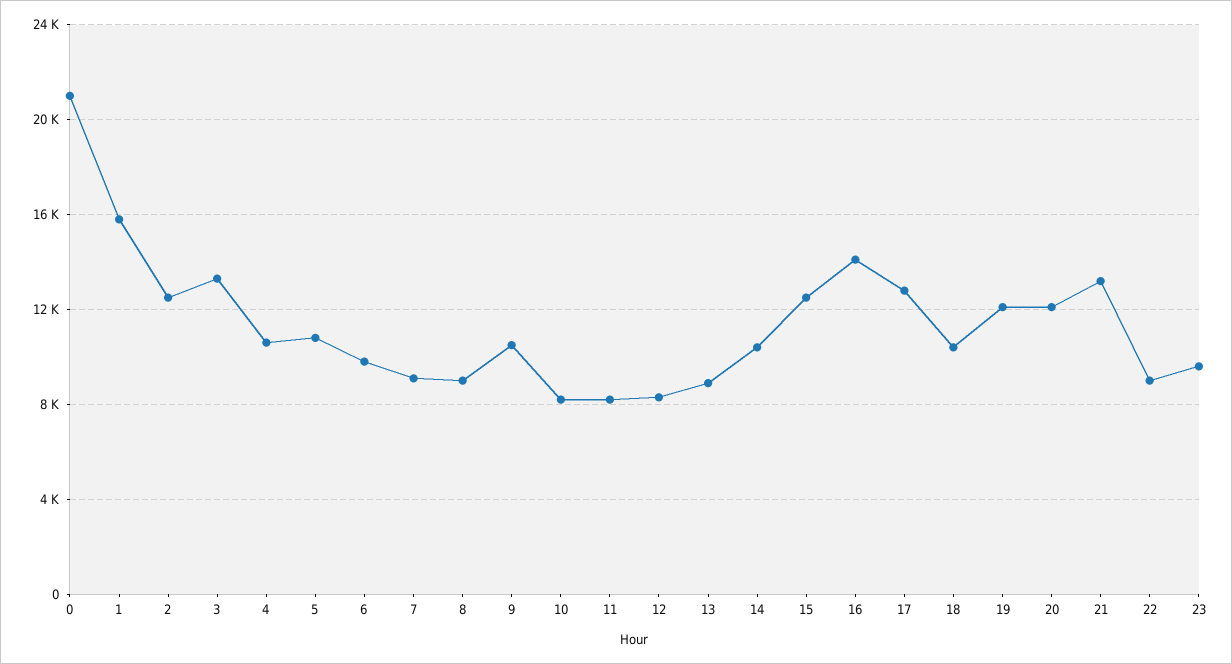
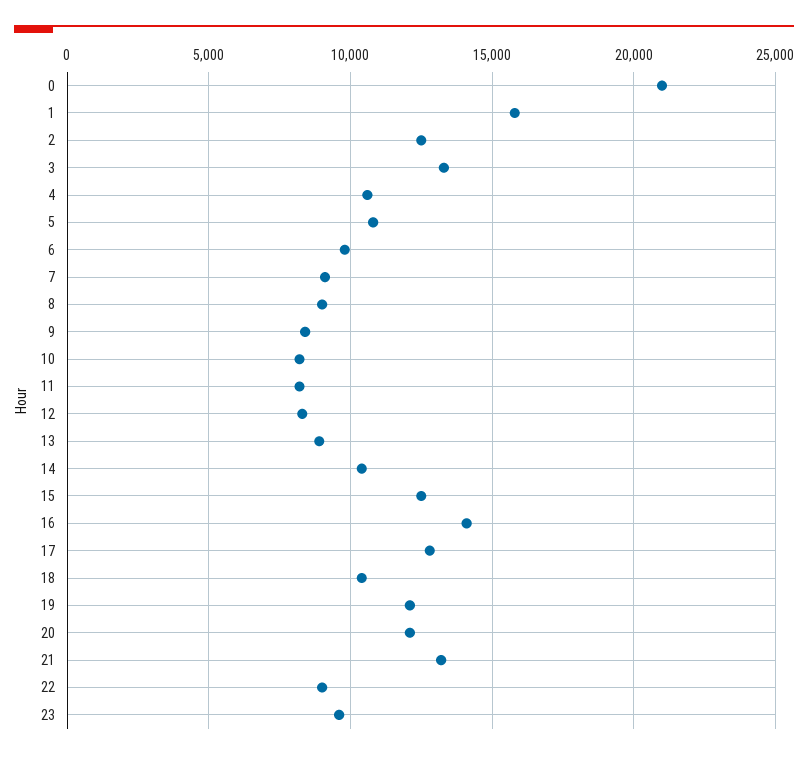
  {
    "0": 21000,
    "1": 16000,
    "2": 12500,
    "3": 13500,
    "4": 10500,
    "5": 11000,
    "6": 10000,
    "7": 9000,
    "8": 9000,
-   "9": 10500,
+   "9": 8500,
    "10": 8000,
    "11": 8000,
    "12": 8500,
    "13": 9000,
    "14": 10500,
    "15": 12500,
    "16": 14000,
    "17": 13000,
    "18": 10500,
    "19": 12000,
    "20": 12000,
    "21": 13000,
    "22": 9000,
    "23": 9500
  }

